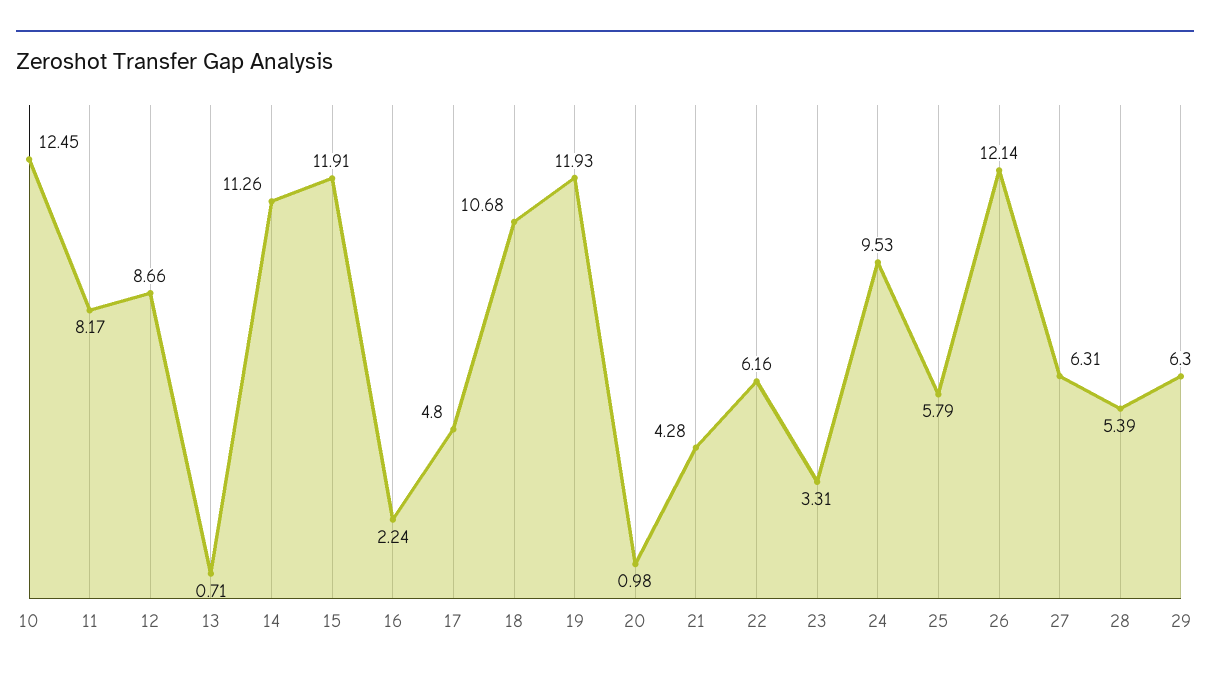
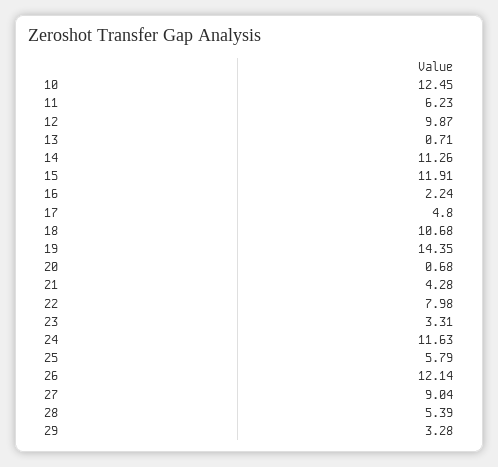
  {
    "10": 12.45,
-   "11": 8.17,
+   "11": 6.23,
-   "12": 8.66,
+   "12": 9.87,
    "13": 0.71,
    "14": 11.26,
    "15": 11.91,
    "16": 2.24,
    "17": 4.8,
    "18": 10.68,
-   "19": 11.93,
+   "19": 14.35,
-   "20": 0.98,
+   "20": 0.68,
    "21": 4.28,
-   "22": 6.16,
+   "22": 7.98,
    "23": 3.31,
-   "24": 9.53,
+   "24": 11.63,
    "25": 5.79,
    "26": 12.14,
-   "27": 6.31,
+   "27": 9.04,
    "28": 5.39,
-   "29": 6.3
+   "29": 3.28
  }

